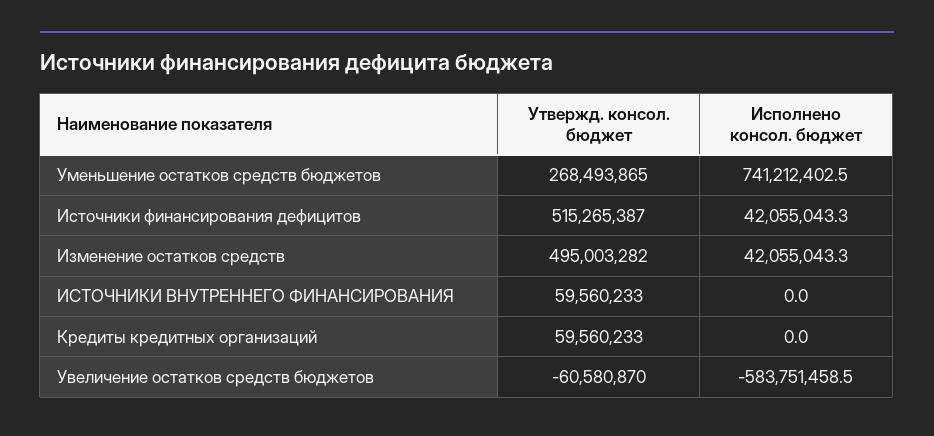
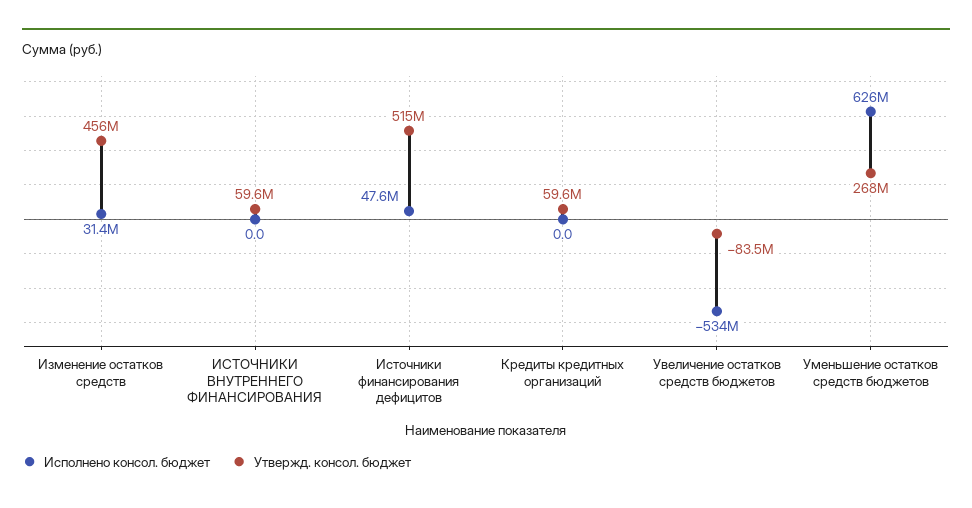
  {
    "Утвержд. консол. бюджет": {
      "Уменьшение остатков средств бюджетов": 268493865,
      "Источники финансирования дефицитов": 515265387,
-     "Изменение остатков средств": 495003282,
+     "Изменение остатков средств": 456000000,
      "ИСТОЧНИКИ ВНУТРЕННЕГО ФИНАНСИРОВАНИЯ": 59560233,
      "Кредиты кредитных организаций": 59560233,
-     "Увеличение остатков средств бюджетов": -60580870
+     "Увеличение остатков средств бюджетов": -83500000
    },
    "Исполнено консол. бюджет": {
-     "Уменьшение остатков средств бюджетов": 741212402.5,
+     "Уменьшение остатков средств бюджетов": 626000000,
-     "Источники финансирования дефицитов": 42055043.3,
+     "Источники финансирования дефицитов": 47600000,
-     "Изменение остатков средств": 42055043.3,
+     "Изменение остатков средств": 31400000,
      "ИСТОЧНИКИ ВНУТРЕННЕГО ФИНАНСИРОВАНИЯ": 0,
      "Кредиты кредитных организаций": 0,
-     "Увеличение остатков средств бюджетов": -583751458.5
+     "Увеличение остатков средств бюджетов": -534000000
    }
  }

